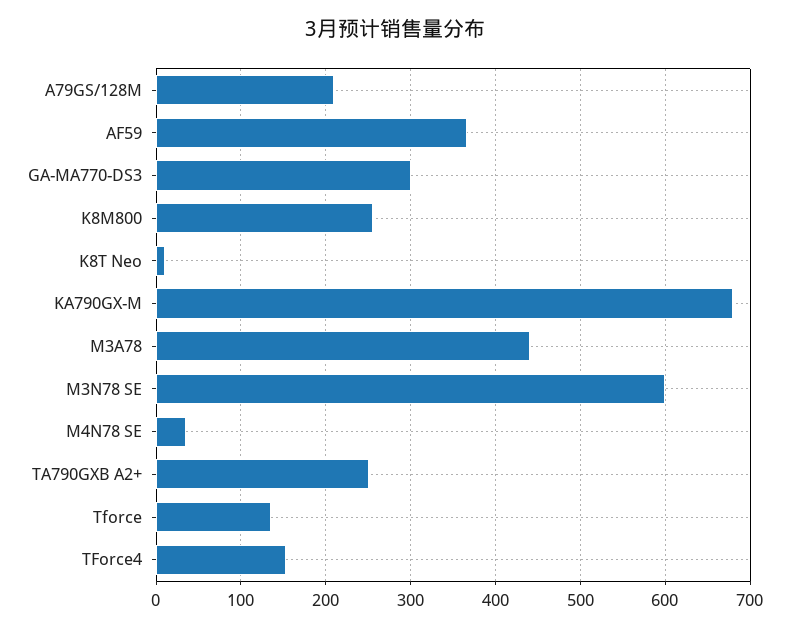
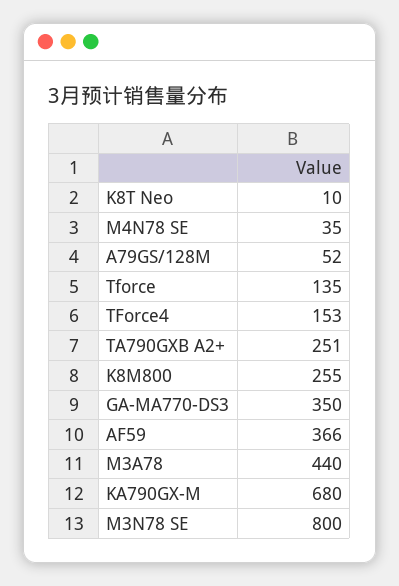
  {
-   "A79GS/128M": 210,
+   "A79GS/128M": 52,
    "AF59": 366,
-   "GA-MA770-DS3": 300,
+   "GA-MA770-DS3": 350,
    "K8M800": 255,
    "K8T Neo": 10,
    "KA790GX-M": 680,
    "M3A78": 440,
-   "M3N78 SE": 600,
+   "M3N78 SE": 800,
    "M4N78 SE": 35,
    "TA790GXB A2+": 251,
    "Tforce": 135,
    "TForce4": 153
  }

